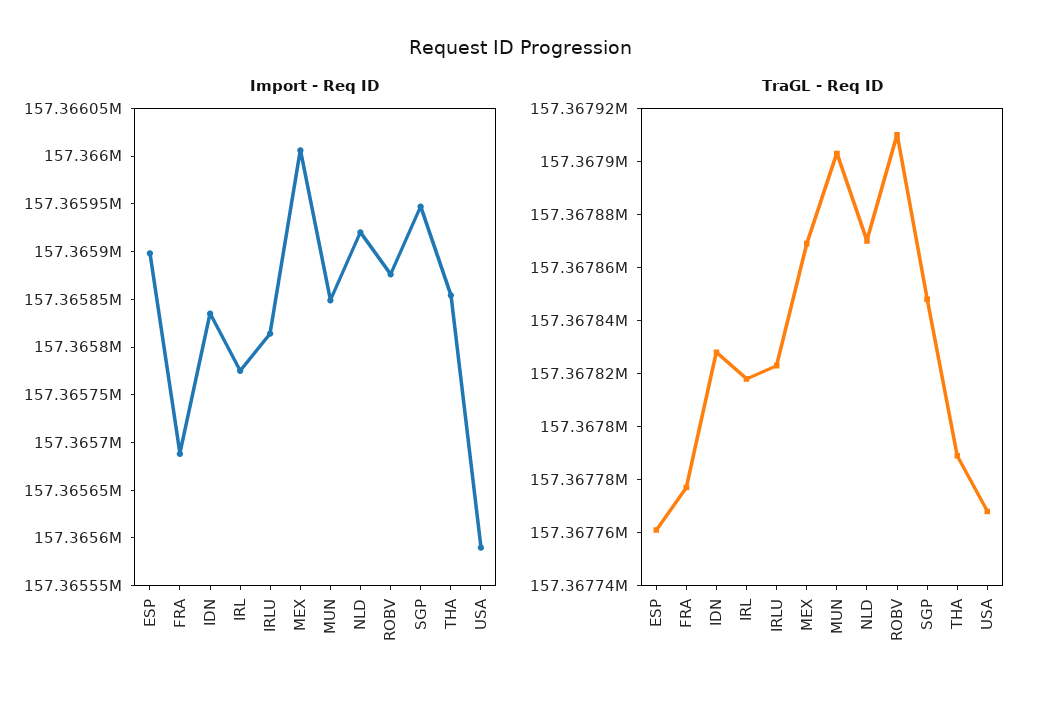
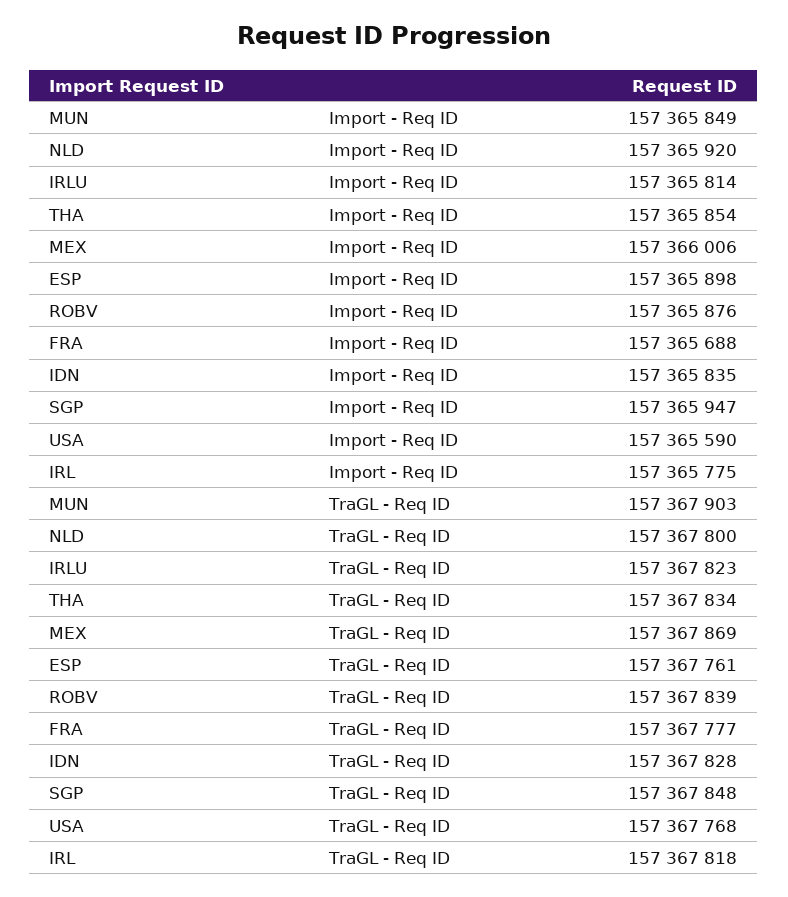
  {
    "Import - Req ID": {
      "ESP": 157365898,
      "FRA": 157365688,
      "IDN": 157365835,
      "IRL": 157365775,
      "IRLU": 157365814,
      "MEX": 157366006,
      "MUN": 157365849,
      "NLD": 157365920,
      "ROBV": 157365876,
      "SGP": 157365947,
      "THA": 157365854,
      "USA": 157365590
    },
    "TraGL - Req ID": {
      "ESP": 157367761,
      "FRA": 157367777,
      "IDN": 157367828,
      "IRL": 157367818,
      "IRLU": 157367823,
      "MEX": 157367869,
      "MUN": 157367903,
-     "NLD": 157367870,
+     "NLD": 157367800,
-     "ROBV": 157367910,
+     "ROBV": 157367839,
      "SGP": 157367848,
-     "THA": 157367790,
+     "THA": 157367834,
      "USA": 157367768
    }
  }

